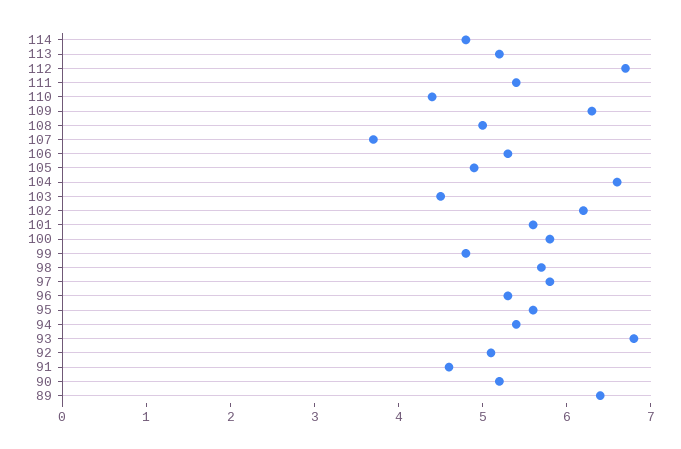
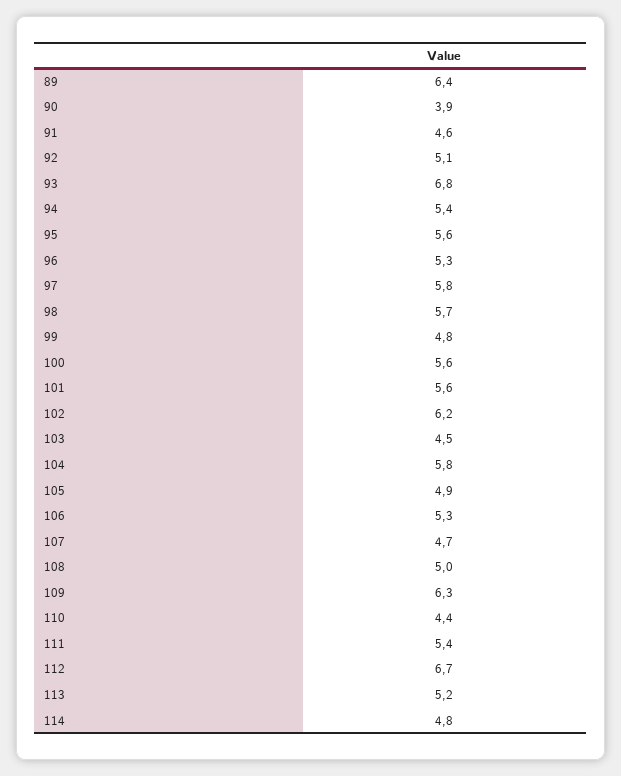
  {
    "114": 4.8,
    "113": 5.2,
    "112": 6.7,
    "111": 5.4,
    "110": 4.4,
    "109": 6.3,
    "108": 5,
-   "107": 3.7,
+   "107": 4.7,
    "106": 5.3,
    "105": 4.9,
-   "104": 6.6,
+   "104": 5.8,
    "103": 4.5,
    "102": 6.2,
    "101": 5.6,
-   "100": 5.8,
+   "100": 5.6,
    "99": 4.8,
    "98": 5.7,
    "97": 5.8,
    "96": 5.3,
    "95": 5.6,
    "94": 5.4,
    "93": 6.8,
    "92": 5.1,
    "91": 4.6,
-   "90": 5.2,
+   "90": 3.9,
    "89": 6.4
  }

